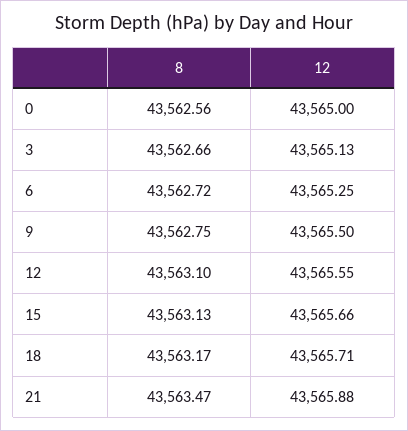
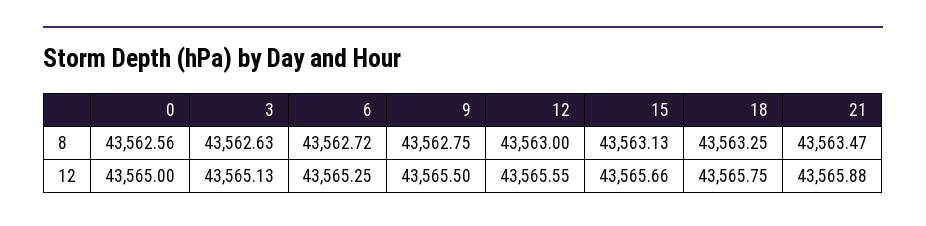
  {
    "8": {
      "0": 43562.56,
-     "3": 43562.66,
+     "3": 43562.63,
      "6": 43562.72,
      "9": 43562.75,
-     "12": 43563.1,
+     "12": 43563,
      "15": 43563.13,
-     "18": 43563.17,
+     "18": 43563.25,
      "21": 43563.47
    },
    "12": {
      "0": 43565,
      "3": 43565.13,
      "6": 43565.25,
      "9": 43565.5,
      "12": 43565.55,
      "15": 43565.66,
-     "18": 43565.71,
+     "18": 43565.75,
      "21": 43565.88
    }
  }

